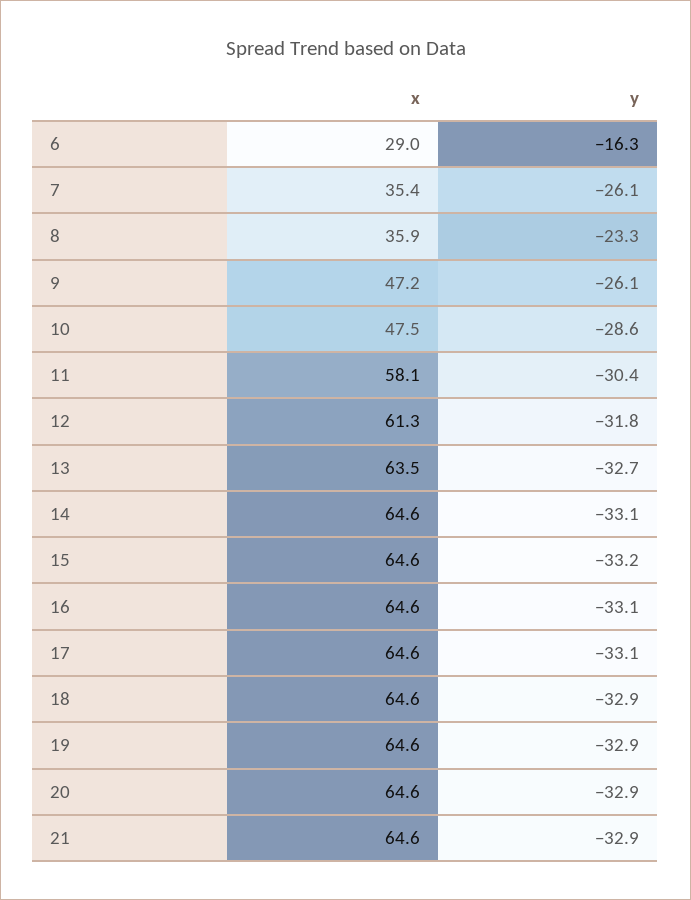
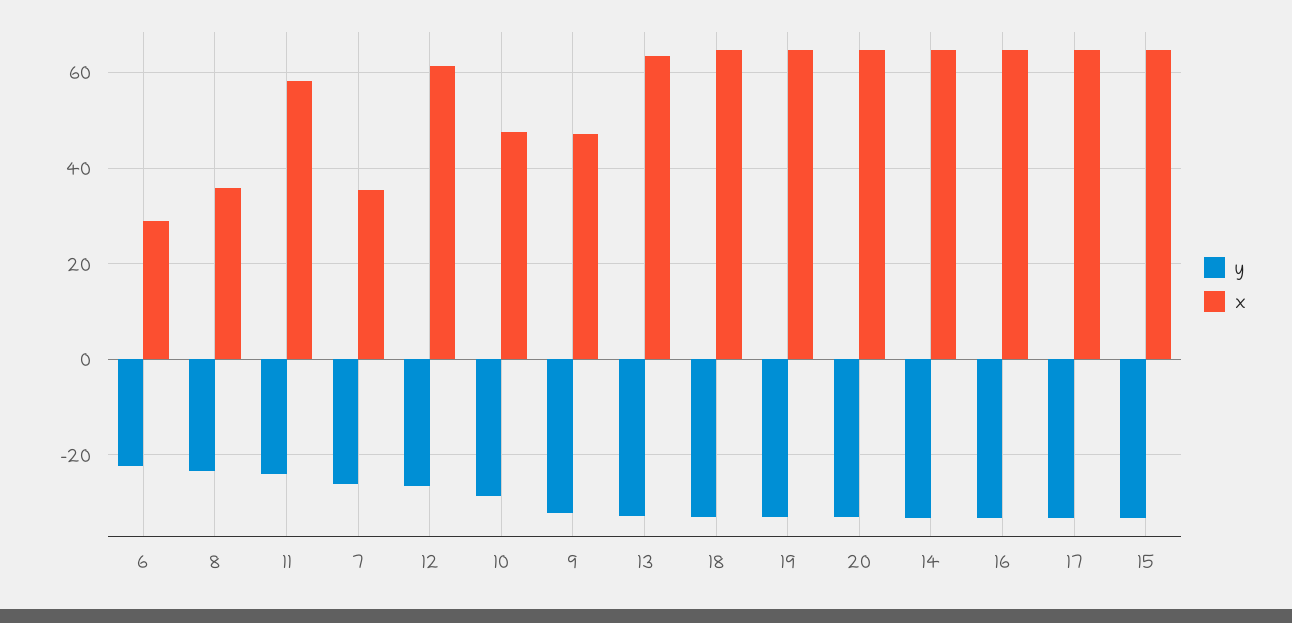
  {
    "x": {
      "6": 29,
      "7": 35.4,
      "8": 35.9,
      "9": 47.2,
      "10": 47.5,
      "11": 58.1,
      "12": 61.3,
      "13": 63.5,
      "14": 64.6,
      "15": 64.6,
      "16": 64.6,
      "17": 64.6,
      "18": 64.6,
      "19": 64.6,
-     "20": 64.6,
+     "20": 64.6
-     "21": 64.6
    },
    "y": {
-     "6": -16.3,
+     "6": -22,
      "7": -26.1,
      "8": -23.3,
-     "9": -26.1,
+     "9": -32,
      "10": -28.6,
-     "11": -30.4,
+     "11": -24,
-     "12": -31.8,
+     "12": -26,
      "13": -32.7,
      "14": -33.1,
      "15": -33.2,
      "16": -33.1,
      "17": -33.1,
      "18": -32.9,
      "19": -32.9,
-     "20": -32.9,
+     "20": -32.9
-     "21": -32.9
    }
  }

